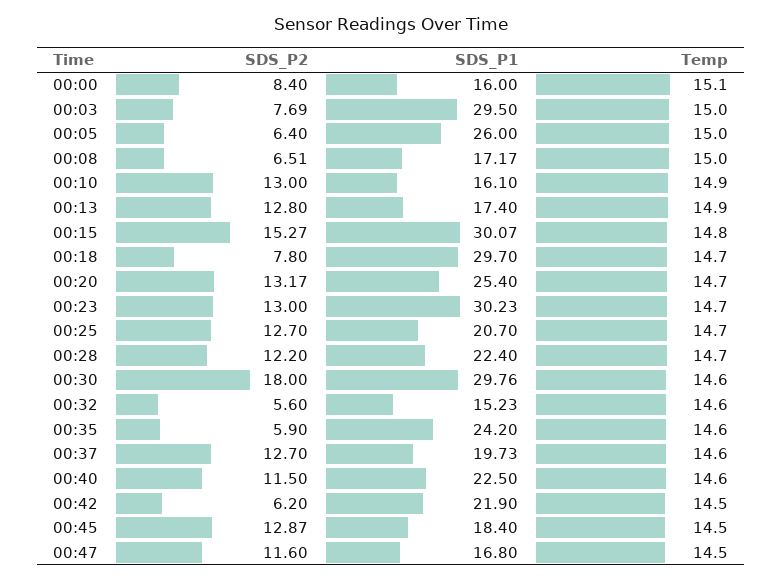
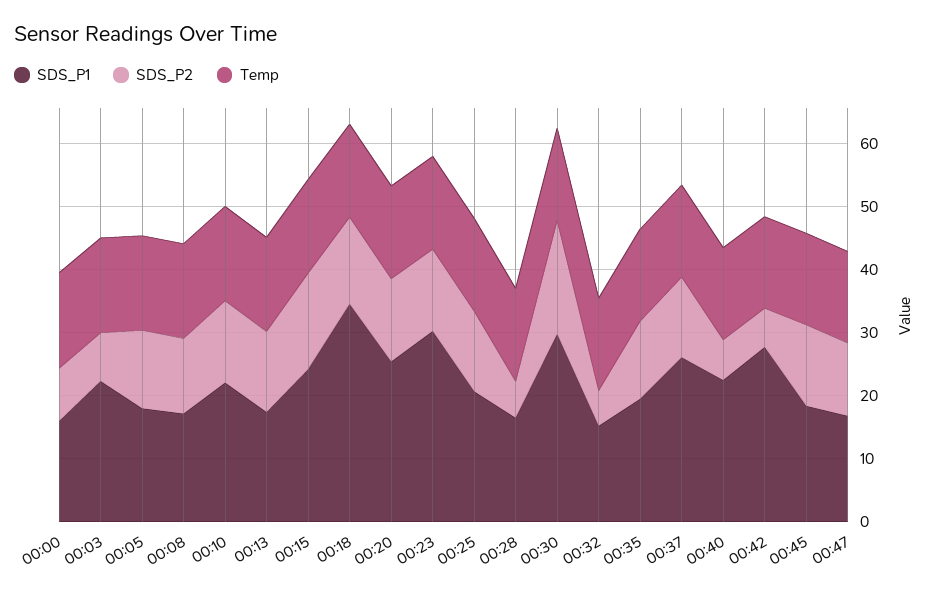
  {
    "SDS_P2": {
      "00:00": 8.4,
      "00:03": 7.69,
-     "00:05": 6.4,
+     "00:05": 12,
-     "00:08": 6.51,
+     "00:08": 12,
      "00:10": 13,
      "00:13": 12.8,
      "00:15": 15.27,
-     "00:18": 7.8,
+     "00:18": 14,
      "00:20": 13.17,
      "00:23": 13,
      "00:25": 12.7,
-     "00:28": 12.2,
+     "00:28": 6,
      "00:30": 18,
      "00:32": 5.6,
-     "00:35": 5.9,
+     "00:35": 12,
      "00:37": 12.7,
-     "00:40": 11.5,
+     "00:40": 6,
      "00:42": 6.2,
      "00:45": 12.87,
      "00:47": 11.6
    },
    "SDS_P1": {
      "00:00": 16,
-     "00:03": 29.5,
+     "00:03": 22,
-     "00:05": 26,
+     "00:05": 18,
      "00:08": 17.17,
-     "00:10": 16.1,
+     "00:10": 22,
      "00:13": 17.4,
-     "00:15": 30.07,
+     "00:15": 24,
-     "00:18": 29.7,
+     "00:18": 34,
      "00:20": 25.4,
      "00:23": 30.23,
      "00:25": 20.7,
-     "00:28": 22.4,
+     "00:28": 16,
      "00:30": 29.76,
      "00:32": 15.23,
-     "00:35": 24.2,
+     "00:35": 20,
-     "00:37": 19.73,
+     "00:37": 26,
      "00:40": 22.5,
-     "00:42": 21.9,
+     "00:42": 28,
      "00:45": 18.4,
      "00:47": 16.8
    },
    "Temp": {
      "00:00": 15.1,
      "00:03": 15,
      "00:05": 15,
      "00:08": 15,
      "00:10": 14.9,
      "00:13": 14.9,
      "00:15": 14.8,
      "00:18": 14.7,
      "00:20": 14.7,
      "00:23": 14.7,
      "00:25": 14.7,
      "00:28": 14.7,
      "00:30": 14.6,
      "00:32": 14.6,
      "00:35": 14.6,
      "00:37": 14.6,
      "00:40": 14.6,
      "00:42": 14.5,
      "00:45": 14.5,
      "00:47": 14.5
    }
  }

